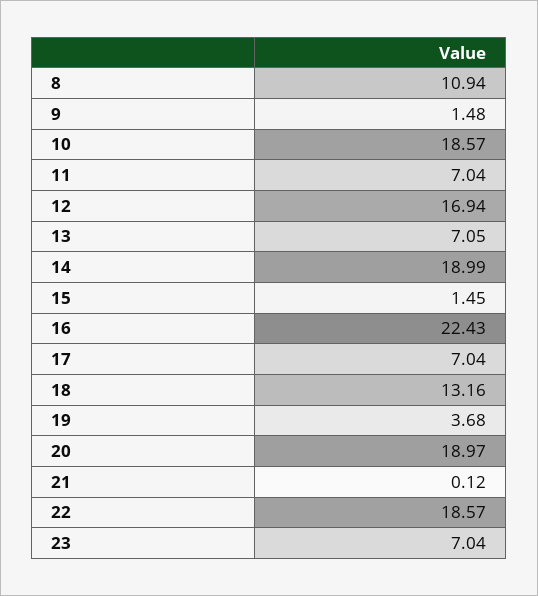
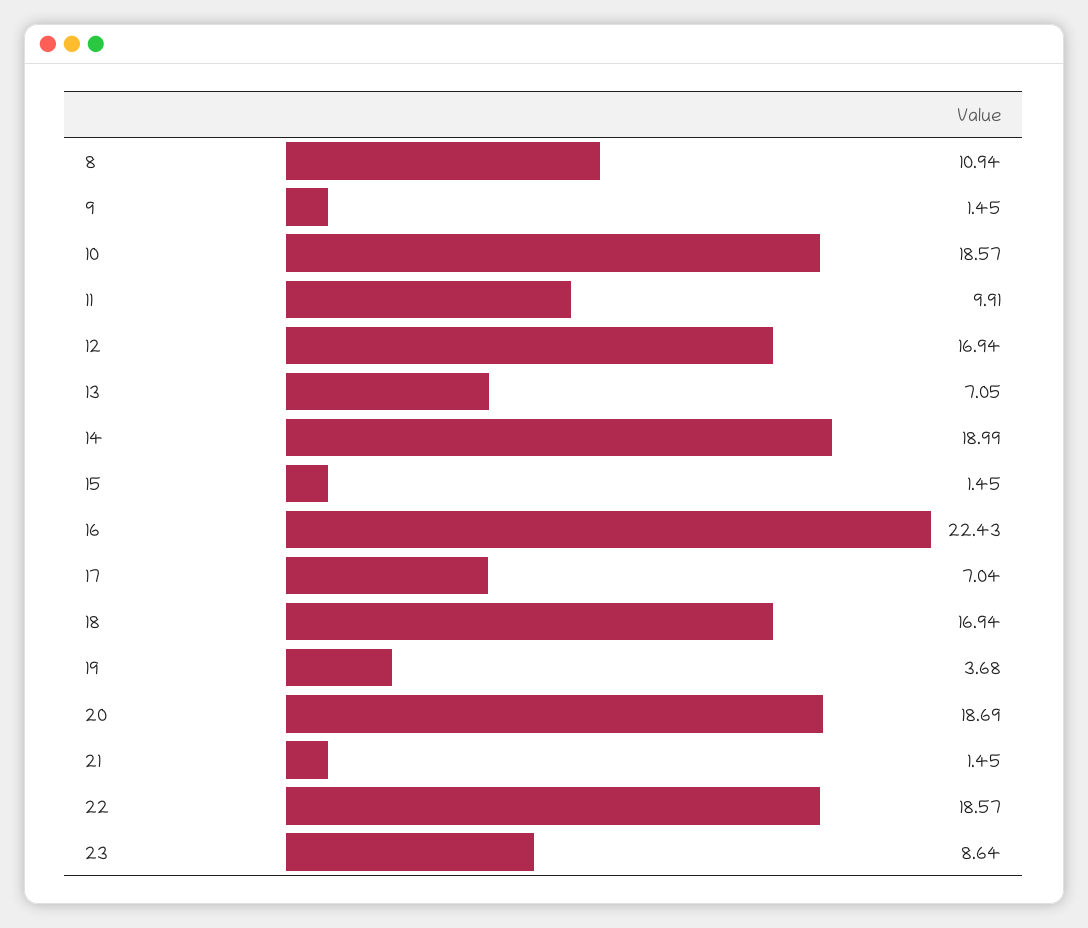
  {
    "8": 10.94,
-   "9": 1.48,
+   "9": 1.45,
    "10": 18.57,
-   "11": 7.04,
+   "11": 9.91,
    "12": 16.94,
    "13": 7.05,
    "14": 18.99,
    "15": 1.45,
    "16": 22.43,
    "17": 7.04,
-   "18": 13.16,
+   "18": 16.94,
    "19": 3.68,
-   "20": 18.97,
+   "20": 18.69,
-   "21": 0.12,
+   "21": 1.45,
    "22": 18.57,
-   "23": 7.04
+   "23": 8.64
  }

